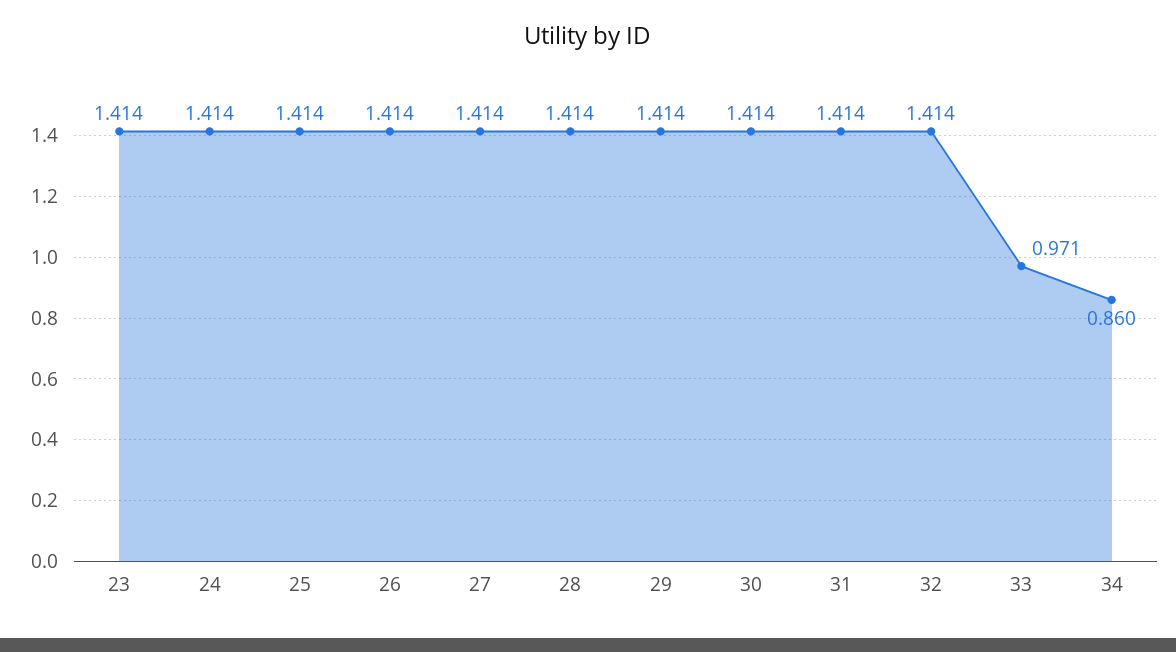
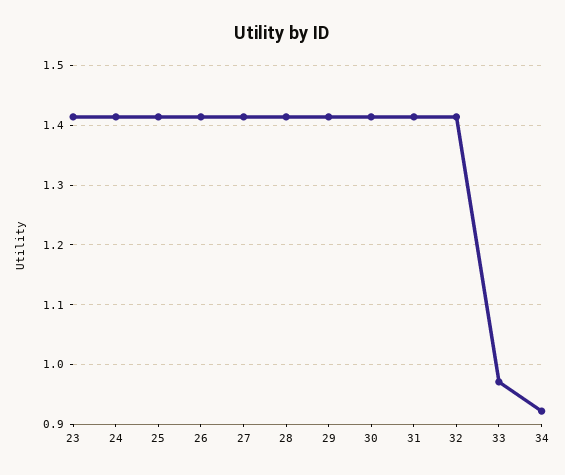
  {
    "23": 1.414,
    "24": 1.414,
    "25": 1.414,
    "26": 1.414,
    "27": 1.414,
    "28": 1.414,
    "29": 1.414,
    "30": 1.414,
    "31": 1.414,
    "32": 1.414,
    "33": 0.971,
-   "34": 0.86
+   "34": 0.92
  }

